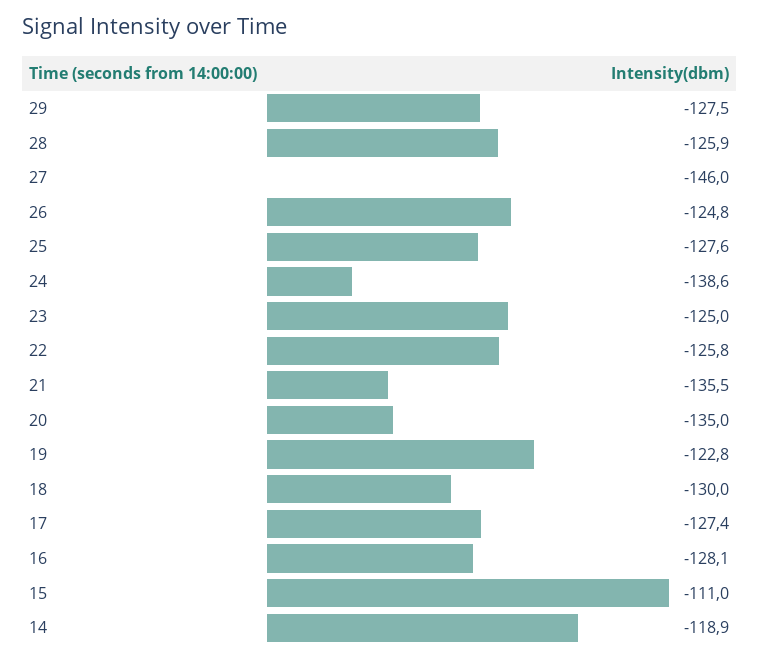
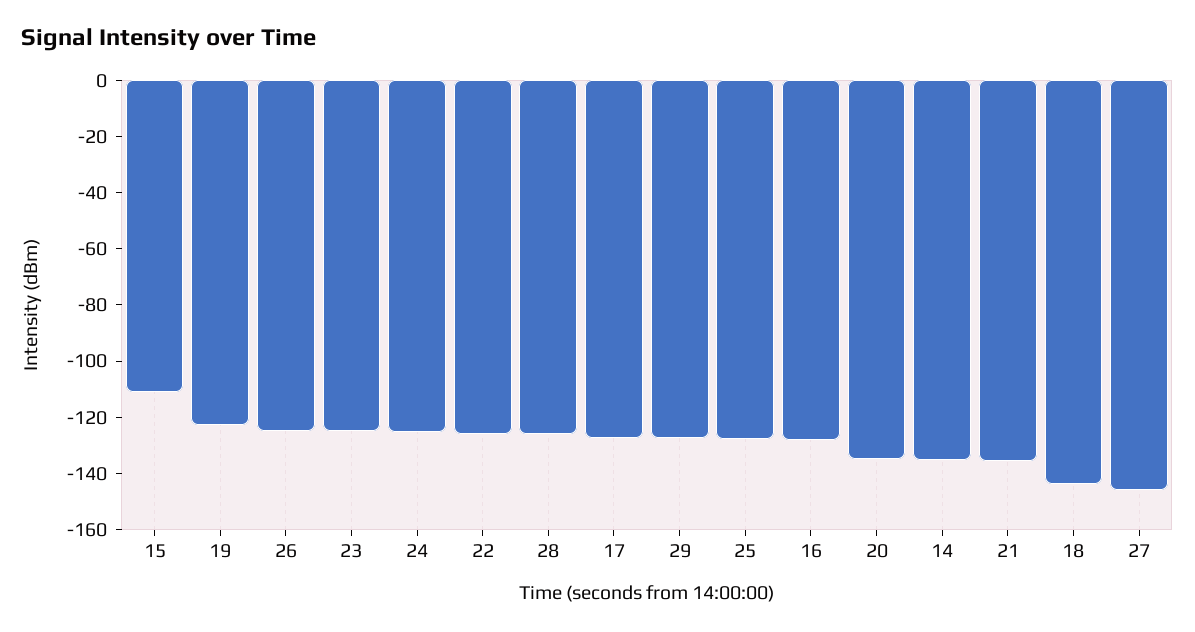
  {
    "29": -127.5,
    "28": -125.9,
    "27": -146,
    "26": -124.8,
    "25": -127.6,
-   "24": -138.6,
+   "24": -125,
    "23": -125,
    "22": -125.8,
    "21": -135.5,
    "20": -135,
    "19": -122.8,
-   "18": -130,
+   "18": -145,
    "17": -127.4,
    "16": -128.1,
    "15": -111,
-   "14": -118.9
+   "14": -135
  }

